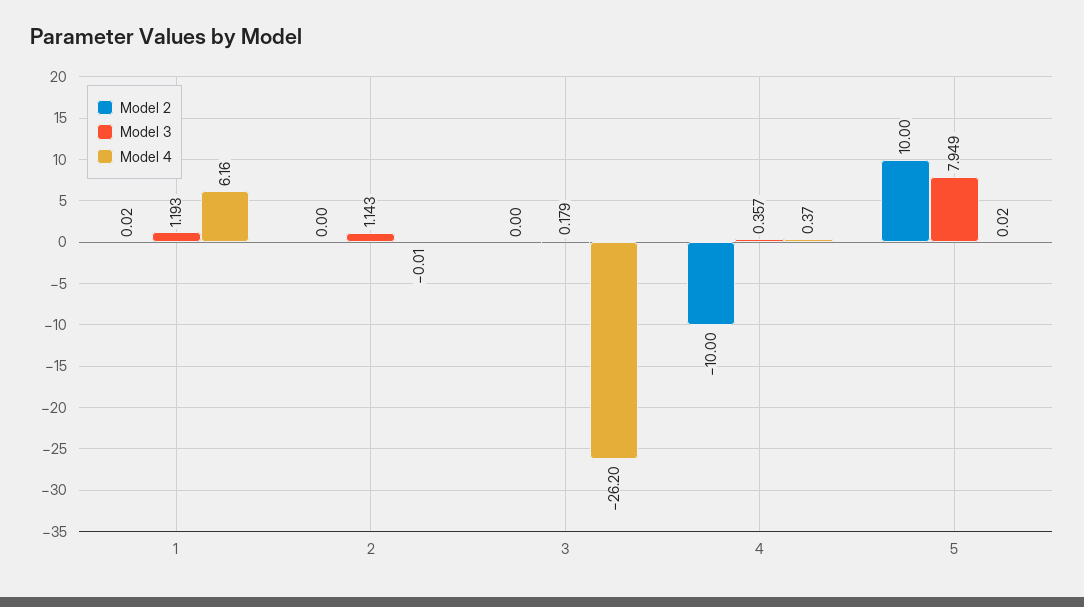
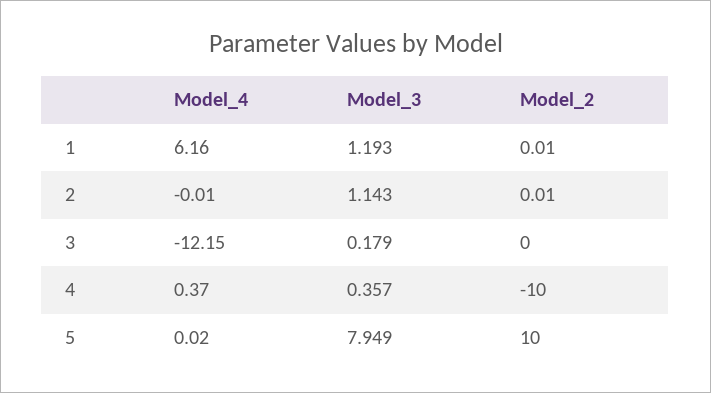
  {
    "Model 2": {
-     "1": 0.02,
+     "1": 0.01,
-     "2": 0,
+     "2": 0.01,
      "3": 0,
      "4": -10,
      "5": 10
    },
    "Model 3": {
      "1": 1.193,
      "2": 1.143,
      "3": 0.179,
      "4": 0.357,
      "5": 7.949
    },
    "Model 4": {
      "1": 6.16,
      "2": -0.01,
-     "3": -26.2,
+     "3": -12.15,
      "4": 0.37,
      "5": 0.02
    }
  }

